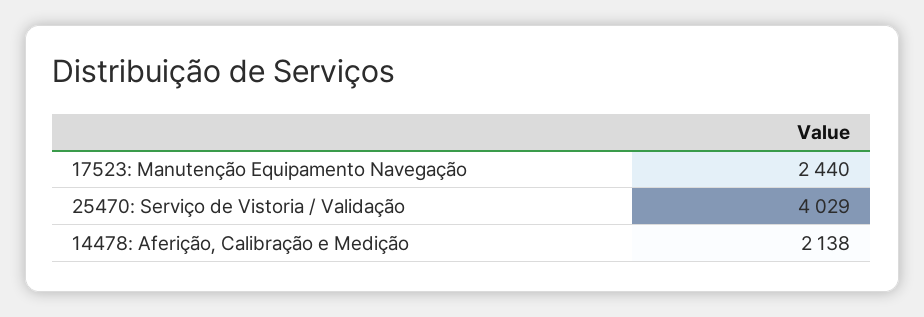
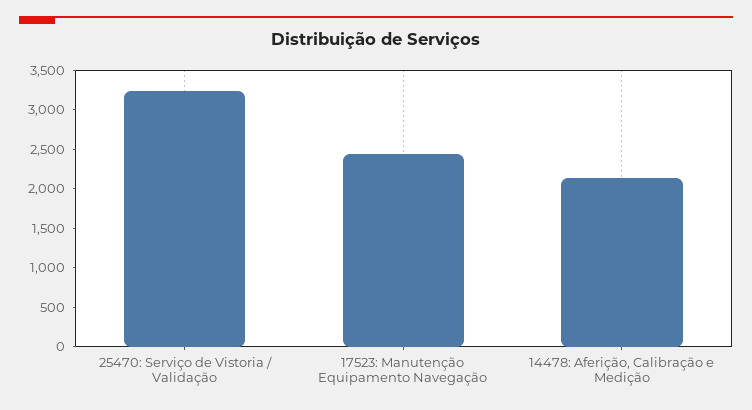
  {
    "17523: Manutenção Equipamento Navegação": 2440,
-   "25470: Serviço de Vistoria / Validação": 4029,
+   "25470: Serviço de Vistoria / Validação": 3250,
    "14478: Aferição, Calibração e Medição": 2138
  }

